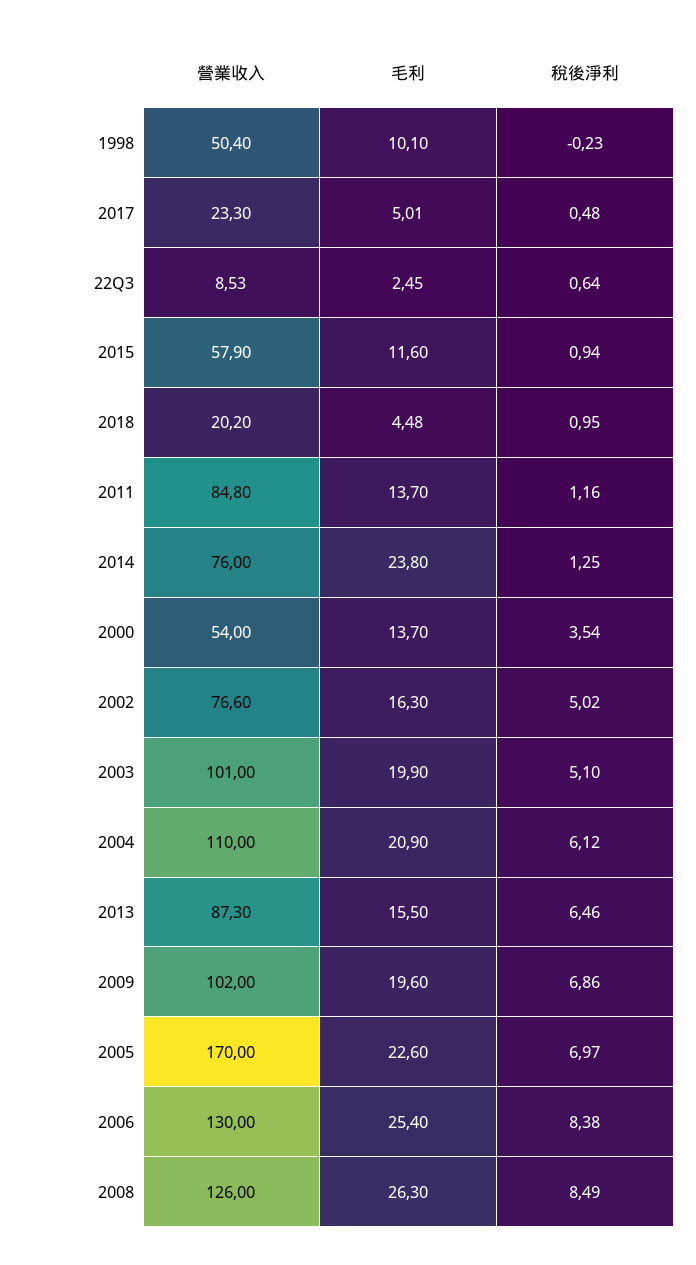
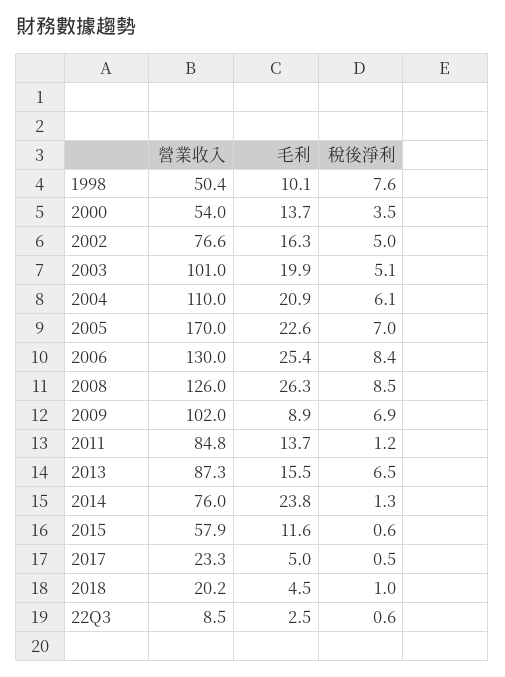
  {
    "營業收入": {
      "1998": 50.4,
      "2017": 23.3,
      "22Q3": 8.53,
      "2015": 57.9,
      "2018": 20.2,
      "2011": 84.8,
      "2014": 76,
      "2000": 54,
      "2002": 76.6,
      "2003": 101,
      "2004": 110,
      "2013": 87.3,
      "2009": 102,
      "2005": 170,
      "2006": 130,
      "2008": 126
    },
    "毛利": {
      "1998": 10.1,
      "2017": 5.01,
      "22Q3": 2.45,
      "2015": 11.6,
      "2018": 4.48,
      "2011": 13.7,
      "2014": 23.8,
      "2000": 13.7,
      "2002": 16.3,
      "2003": 19.9,
      "2004": 20.9,
      "2013": 15.5,
-     "2009": 19.6,
+     "2009": 8.9,
      "2005": 22.6,
      "2006": 25.4,
      "2008": 26.3
    },
    "稅後淨利": {
-     "1998": -0.23,
+     "1998": 7.6,
      "2017": 0.48,
      "22Q3": 0.64,
-     "2015": 0.94,
+     "2015": 0.6,
      "2018": 0.95,
      "2011": 1.16,
      "2014": 1.25,
      "2000": 3.54,
      "2002": 5.02,
      "2003": 5.1,
      "2004": 6.12,
      "2013": 6.46,
      "2009": 6.86,
      "2005": 6.97,
      "2006": 8.38,
      "2008": 8.49
    }
  }

